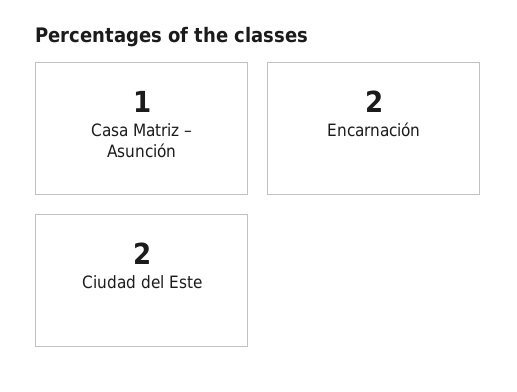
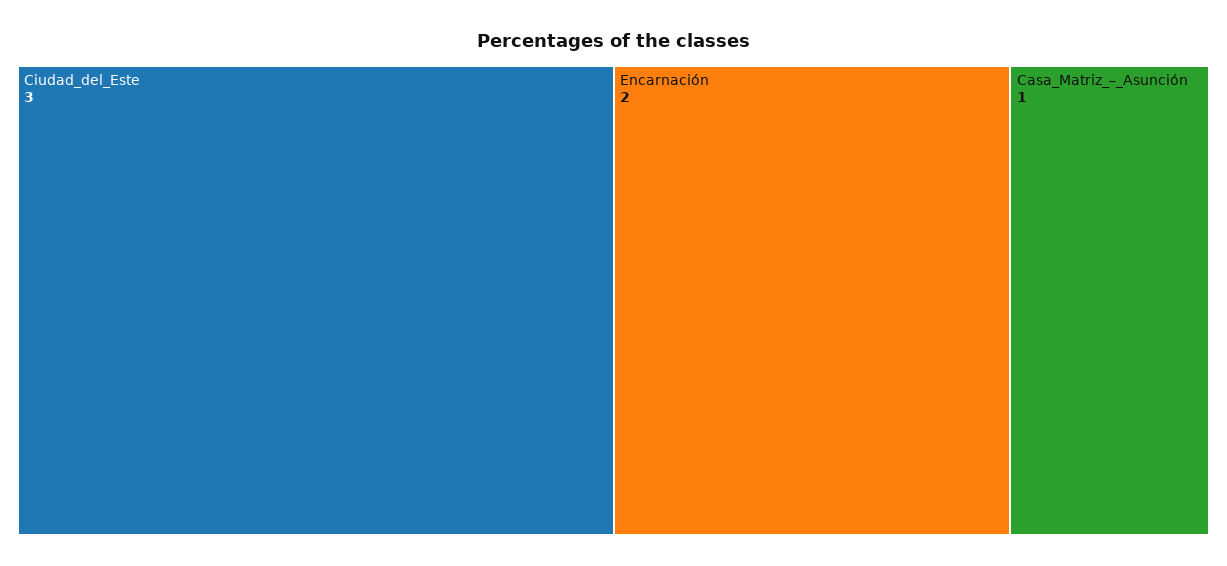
  {
    "Casa Matriz – Asunción": 1,
    "Encarnación": 2,
-   "Ciudad del Este": 2
+   "Ciudad del Este": 3
  }

